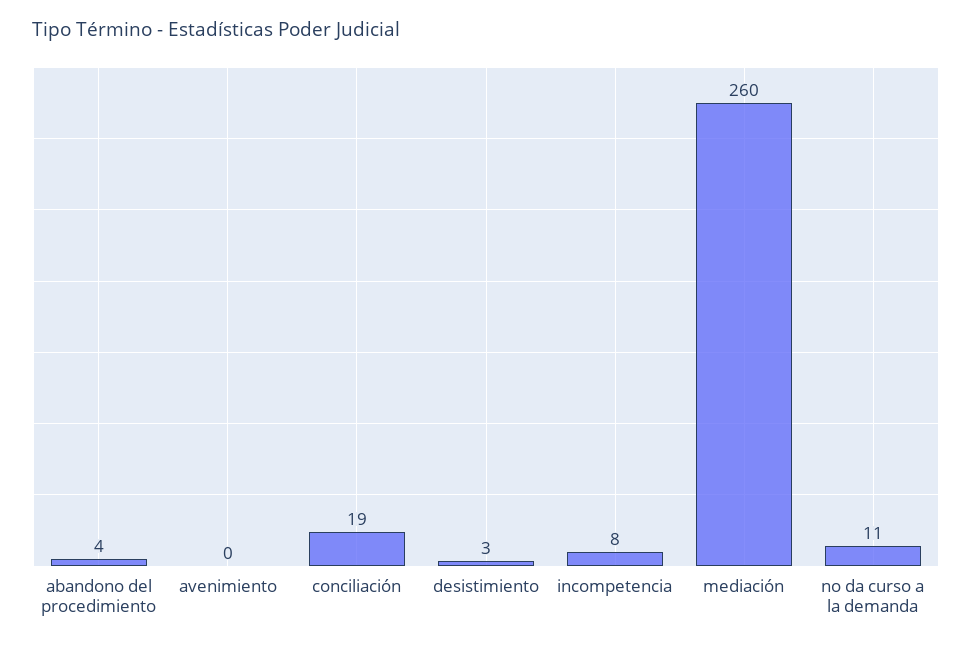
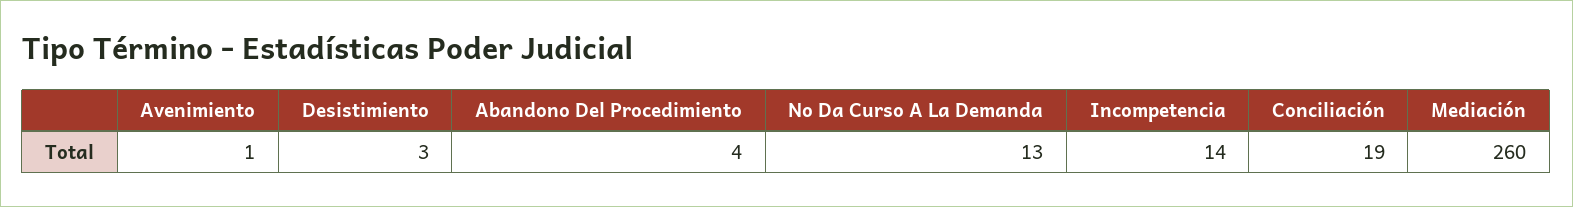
  {
    "abandono del procedimiento": 4,
-   "avenimiento": 0,
+   "avenimiento": 1,
    "conciliación": 19,
    "desistimiento": 3,
-   "incompetencia": 8,
+   "incompetencia": 14,
    "mediación": 260,
-   "no da curso a la demanda": 11
+   "no da curso a la demanda": 13
  }

